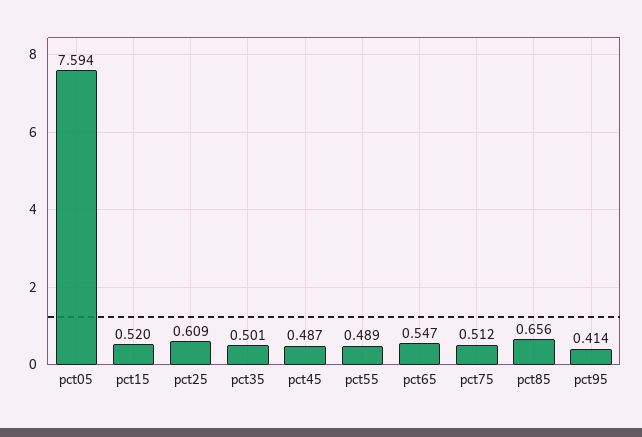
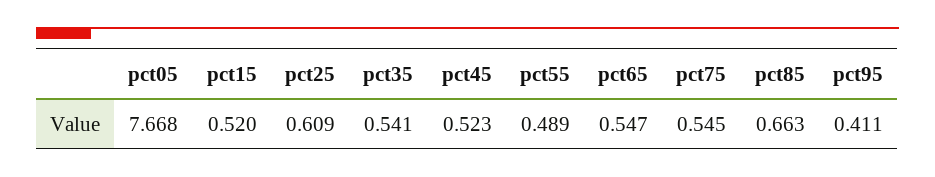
  {
-   "pct05": 7.594,
+   "pct05": 7.668,
    "pct15": 0.52,
    "pct25": 0.609,
-   "pct35": 0.501,
+   "pct35": 0.541,
-   "pct45": 0.487,
+   "pct45": 0.523,
    "pct55": 0.489,
    "pct65": 0.547,
-   "pct75": 0.512,
+   "pct75": 0.545,
-   "pct85": 0.656,
+   "pct85": 0.663,
-   "pct95": 0.414
+   "pct95": 0.411
  }

